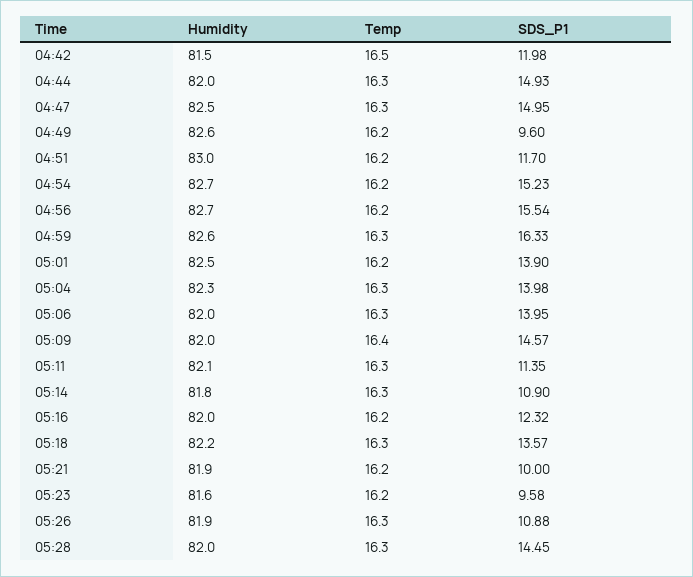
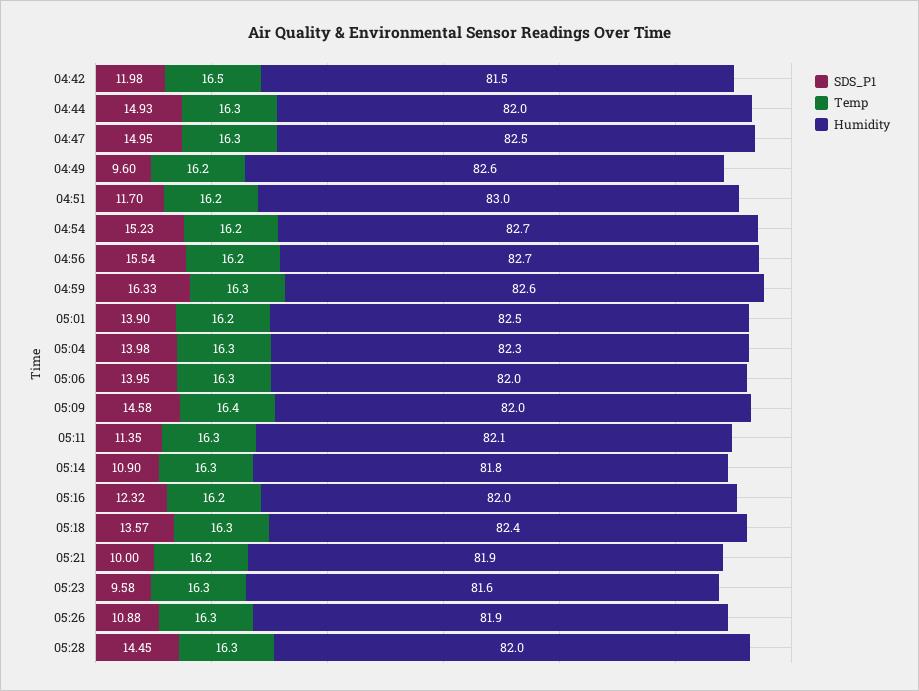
  {
    "Humidity": {
      "04:42": 81.5,
      "04:44": 82,
      "04:47": 82.5,
      "04:49": 82.6,
      "04:51": 83,
      "04:54": 82.7,
      "04:56": 82.7,
      "04:59": 82.6,
      "05:01": 82.5,
      "05:04": 82.3,
      "05:06": 82,
      "05:09": 82,
      "05:11": 82.1,
      "05:14": 81.8,
      "05:16": 82,
-     "05:18": 82.2,
+     "05:18": 82.4,
      "05:21": 81.9,
      "05:23": 81.6,
      "05:26": 81.9,
      "05:28": 82
    },
    "Temp": {
      "04:42": 16.5,
      "04:44": 16.3,
      "04:47": 16.3,
      "04:49": 16.2,
      "04:51": 16.2,
      "04:54": 16.2,
      "04:56": 16.2,
      "04:59": 16.3,
      "05:01": 16.2,
      "05:04": 16.3,
      "05:06": 16.3,
      "05:09": 16.4,
      "05:11": 16.3,
      "05:14": 16.3,
      "05:16": 16.2,
      "05:18": 16.3,
      "05:21": 16.2,
-     "05:23": 16.2,
+     "05:23": 16.3,
      "05:26": 16.3,
      "05:28": 16.3
    },
    "SDS_P1": {
      "04:42": 11.98,
      "04:44": 14.93,
      "04:47": 14.95,
      "04:49": 9.6,
      "04:51": 11.7,
      "04:54": 15.23,
      "04:56": 15.54,
      "04:59": 16.33,
      "05:01": 13.9,
      "05:04": 13.98,
      "05:06": 13.95,
-     "05:09": 14.57,
+     "05:09": 14.58,
      "05:11": 11.35,
      "05:14": 10.9,
      "05:16": 12.32,
      "05:18": 13.57,
      "05:21": 10,
      "05:23": 9.58,
      "05:26": 10.88,
      "05:28": 14.45
    }
  }

